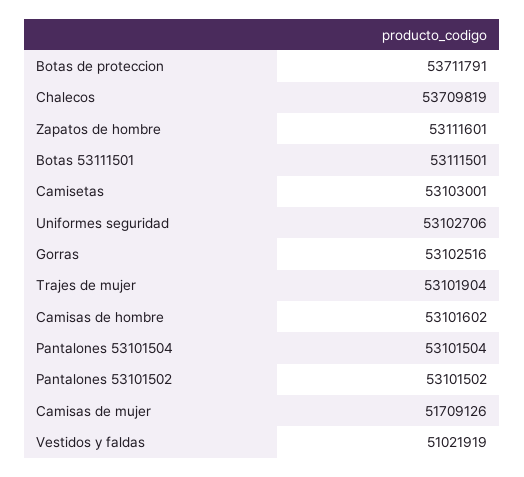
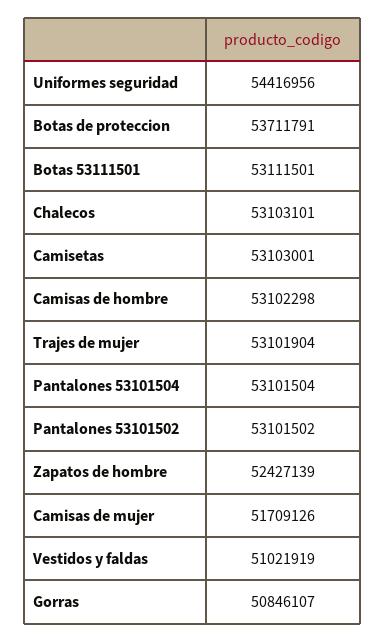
  {
    "Botas de proteccion": 53711791,
-   "Chalecos": 53709819,
+   "Chalecos": 53103101,
-   "Zapatos de hombre": 53111601,
+   "Zapatos de hombre": 52427139,
    "Botas 53111501": 53111501,
    "Camisetas": 53103001,
-   "Uniformes seguridad": 53102706,
+   "Uniformes seguridad": 54416956,
-   "Gorras": 53102516,
+   "Gorras": 50846107,
    "Trajes de mujer": 53101904,
-   "Camisas de hombre": 53101602,
+   "Camisas de hombre": 53102298,
    "Pantalones 53101504": 53101504,
    "Pantalones 53101502": 53101502,
    "Camisas de mujer": 51709126,
    "Vestidos y faldas": 51021919
  }

